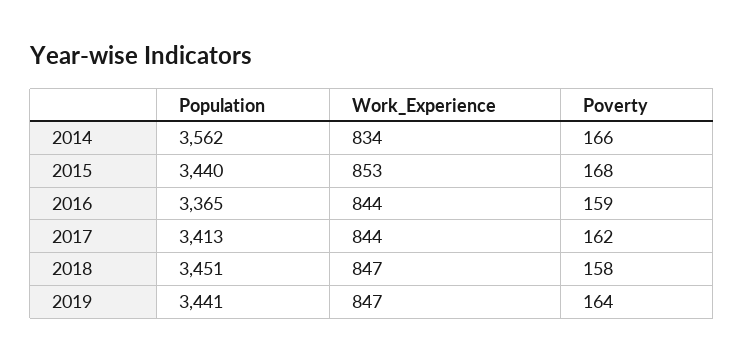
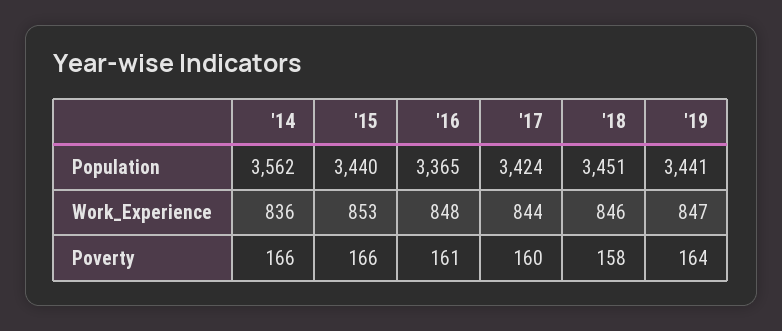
  {
    "Population": {
      "2014": 3562,
      "2015": 3440,
      "2016": 3365,
-     "2017": 3413,
+     "2017": 3424,
      "2018": 3451,
      "2019": 3441
    },
    "Work_Experience": {
-     "2014": 834,
+     "2014": 836,
      "2015": 853,
-     "2016": 844,
+     "2016": 848,
      "2017": 844,
-     "2018": 847,
+     "2018": 846,
      "2019": 847
    },
    "Poverty": {
      "2014": 166,
-     "2015": 168,
+     "2015": 166,
-     "2016": 159,
+     "2016": 161,
-     "2017": 162,
+     "2017": 160,
      "2018": 158,
      "2019": 164
    }
  }

